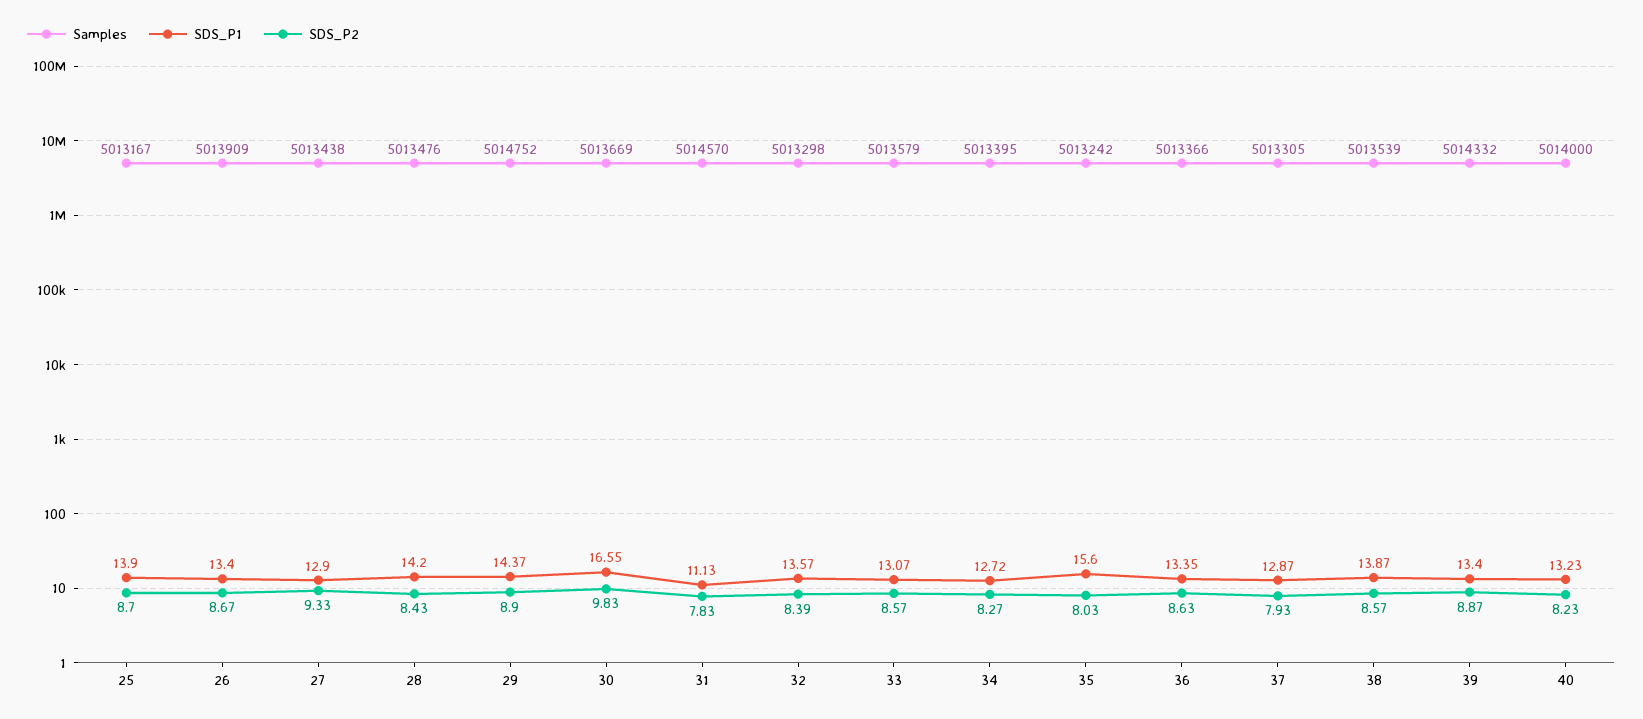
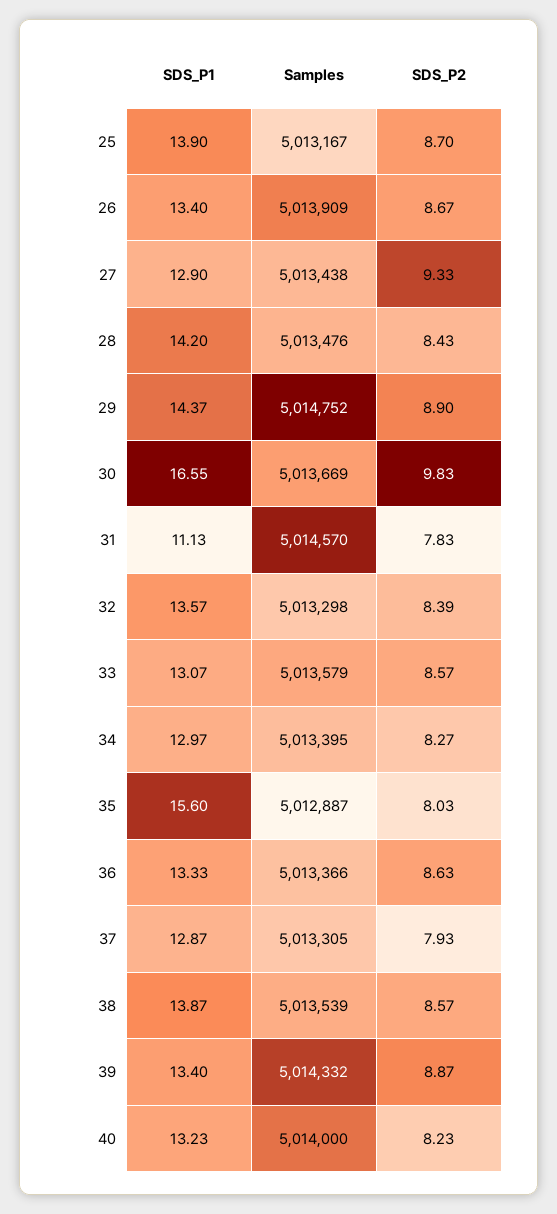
  {
    "Samples": {
      "25": 5013167,
      "26": 5013909,
      "27": 5013438,
      "28": 5013476,
      "29": 5014752,
      "30": 5013669,
      "31": 5014570,
      "32": 5013298,
      "33": 5013579,
      "34": 5013395,
-     "35": 5013242,
+     "35": 5012887,
      "36": 5013366,
      "37": 5013305,
      "38": 5013539,
      "39": 5014332,
      "40": 5014000
    },
    "SDS_P1": {
      "25": 13.9,
      "26": 13.4,
      "27": 12.9,
      "28": 14.2,
      "29": 14.37,
      "30": 16.55,
      "31": 11.13,
      "32": 13.57,
      "33": 13.07,
-     "34": 12.72,
+     "34": 12.97,
      "35": 15.6,
-     "36": 13.35,
+     "36": 13.33,
      "37": 12.87,
      "38": 13.87,
      "39": 13.4,
      "40": 13.23
    },
    "SDS_P2": {
      "25": 8.7,
      "26": 8.67,
      "27": 9.33,
      "28": 8.43,
      "29": 8.9,
      "30": 9.83,
      "31": 7.83,
      "32": 8.39,
      "33": 8.57,
      "34": 8.27,
      "35": 8.03,
      "36": 8.63,
      "37": 7.93,
      "38": 8.57,
      "39": 8.87,
      "40": 8.23
    }
  }

